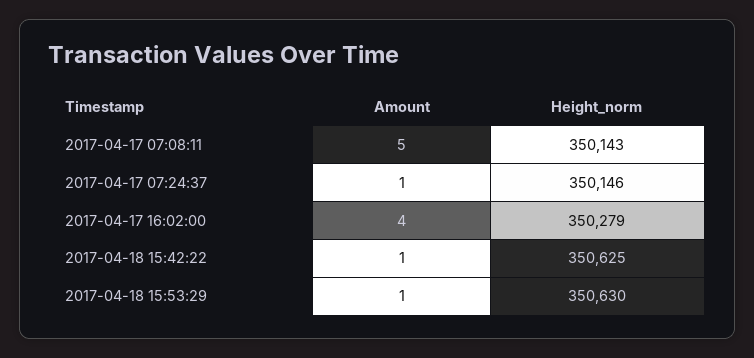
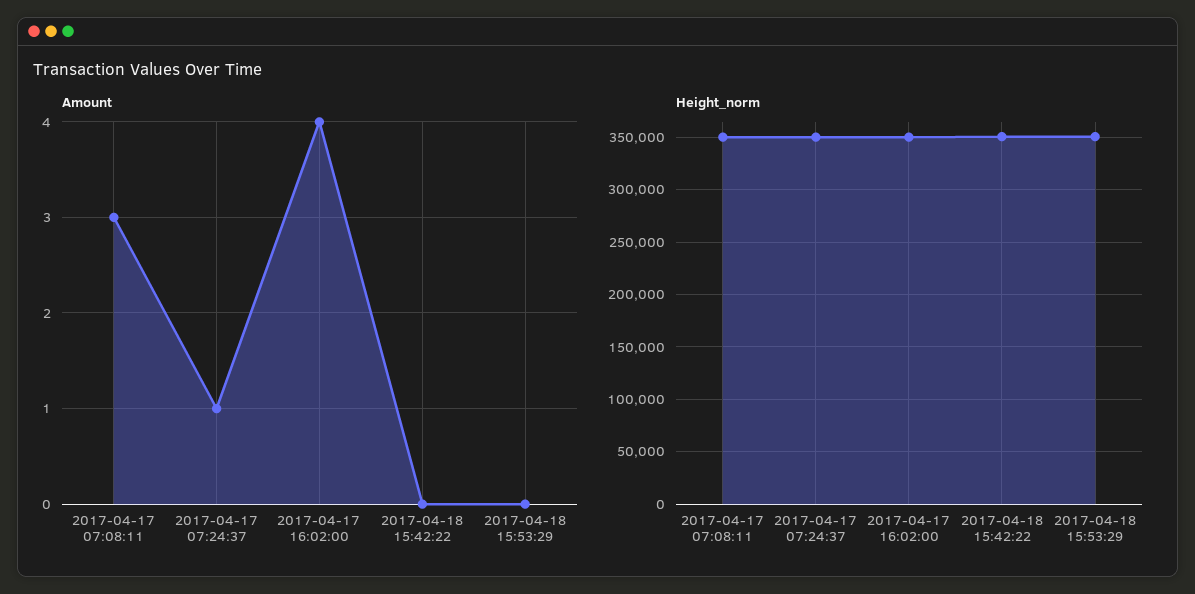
  {
    "Amount": {
-     "2017-04-17 07:08:11": 5,
+     "2017-04-17 07:08:11": 3,
      "2017-04-17 07:24:37": 1,
      "2017-04-17 16:02:00": 4,
-     "2017-04-18 15:42:22": 1,
+     "2017-04-18 15:42:22": 0,
-     "2017-04-18 15:53:29": 1
+     "2017-04-18 15:53:29": 0
    },
    "Height_norm": {
      "2017-04-17 07:08:11": 350143,
      "2017-04-17 07:24:37": 350146,
      "2017-04-17 16:02:00": 350279,
      "2017-04-18 15:42:22": 350625,
      "2017-04-18 15:53:29": 350630
    }
  }

